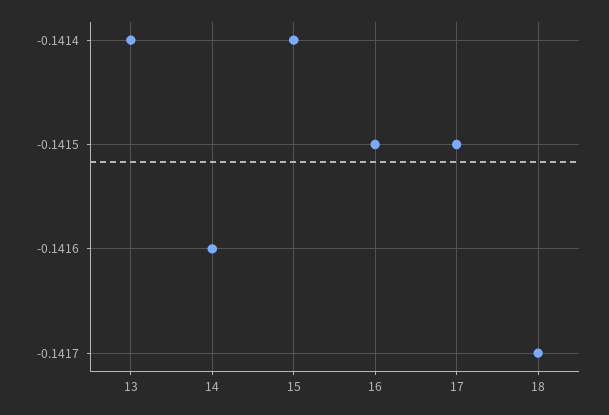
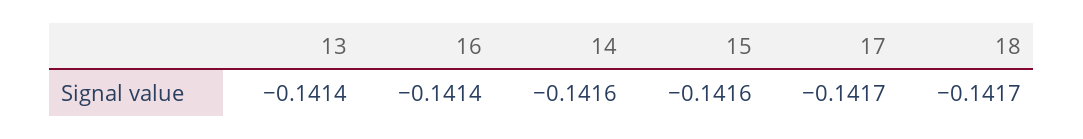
  {
    "13": -0.1414,
    "14": -0.1416,
-   "15": -0.1414,
+   "15": -0.1416,
-   "16": -0.1415,
+   "16": -0.1414,
-   "17": -0.1415,
+   "17": -0.1417,
    "18": -0.1417
  }

